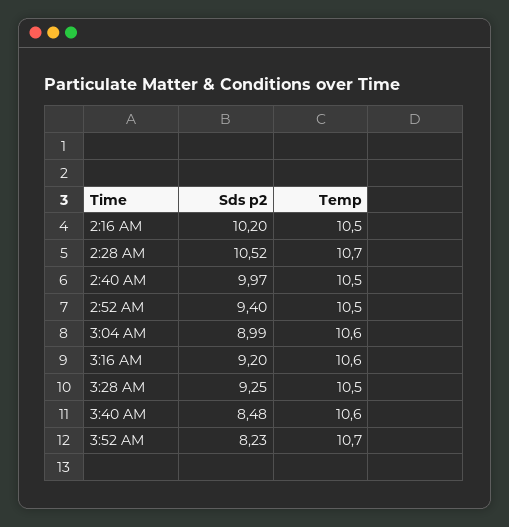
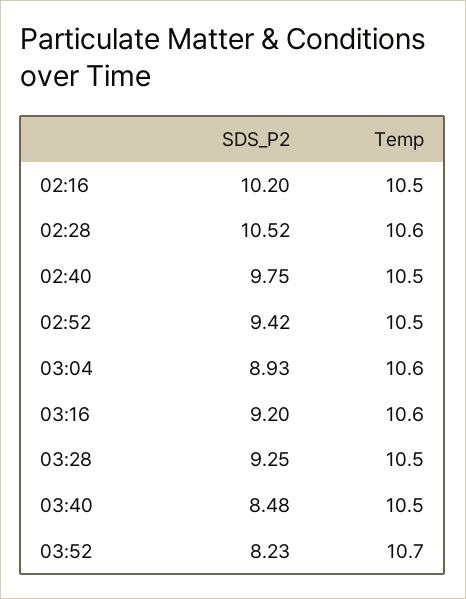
  {
    "Sds p2": {
      "2:16 AM": 10.2,
      "2:28 AM": 10.52,
-     "2:40 AM": 9.97,
+     "2:40 AM": 9.75,
-     "2:52 AM": 9.4,
+     "2:52 AM": 9.42,
-     "3:04 AM": 8.99,
+     "3:04 AM": 8.93,
      "3:16 AM": 9.2,
      "3:28 AM": 9.25,
      "3:40 AM": 8.48,
      "3:52 AM": 8.23
    },
    "Temp": {
      "2:16 AM": 10.5,
-     "2:28 AM": 10.7,
+     "2:28 AM": 10.6,
      "2:40 AM": 10.5,
      "2:52 AM": 10.5,
      "3:04 AM": 10.6,
      "3:16 AM": 10.6,
      "3:28 AM": 10.5,
-     "3:40 AM": 10.6,
+     "3:40 AM": 10.5,
      "3:52 AM": 10.7
    }
  }

